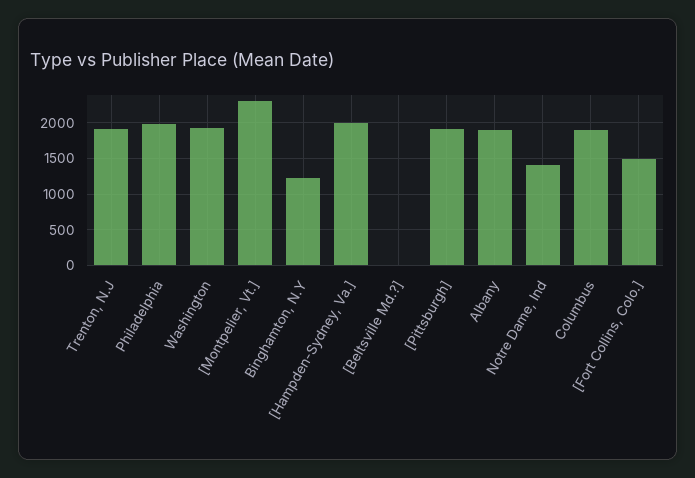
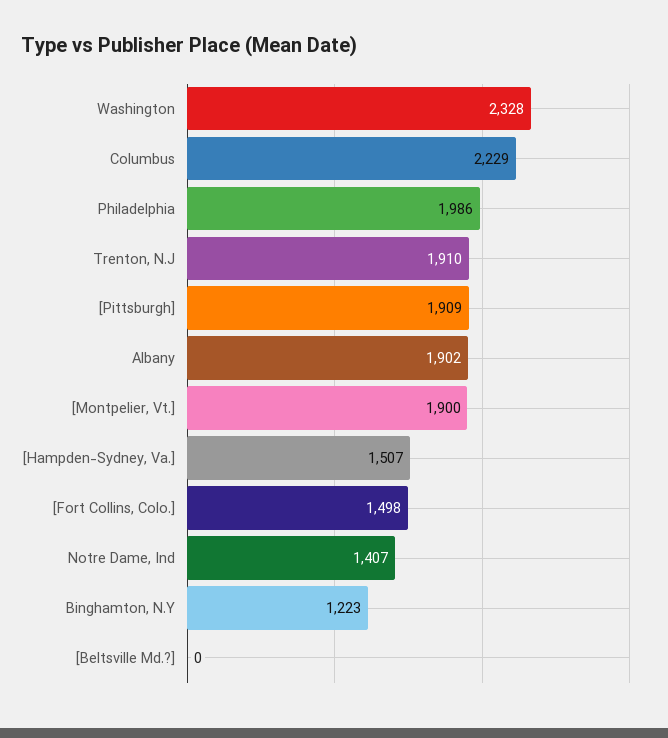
  {
    "Trenton, N.J": 1910,
    "Philadelphia": 1986,
-   "Washington": 1900,
+   "Washington": 2328,
-   "[Montpelier, Vt.]": 2300,
+   "[Montpelier, Vt.]": 1900,
    "Binghamton, N.Y": 1223,
-   "[Hampden-Sydney, Va.]": 2000,
+   "[Hampden-Sydney, Va.]": 1507,
    "[Beltsville Md.?]": 0,
    "[Pittsburgh]": 1909,
    "Albany": 1902,
    "Notre Dame, Ind": 1407,
-   "Columbus": 1900,
+   "Columbus": 2229,
    "[Fort Collins, Colo.]": 1498
  }

